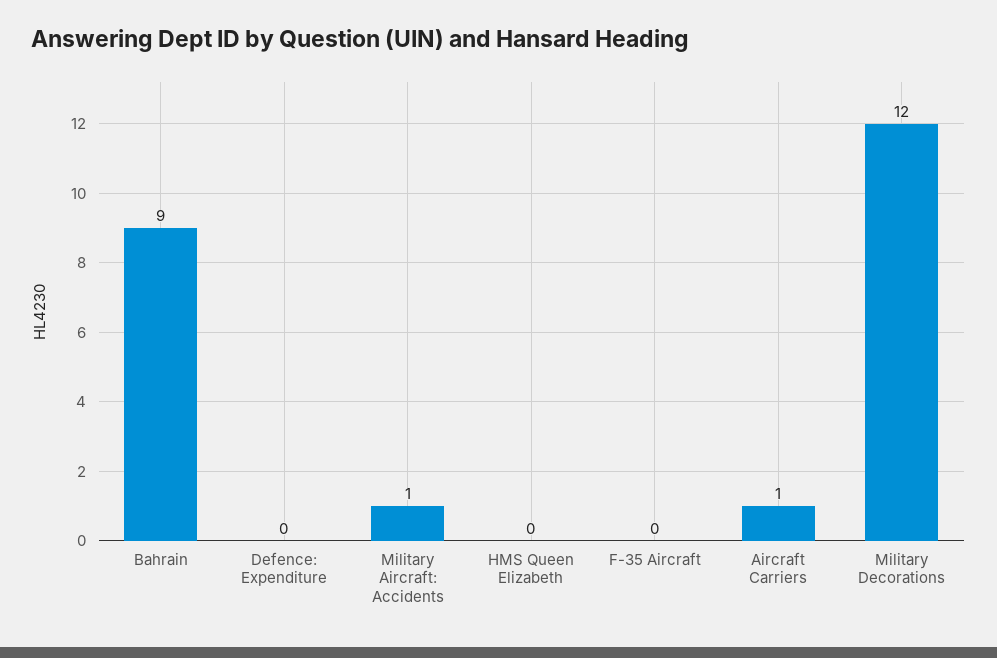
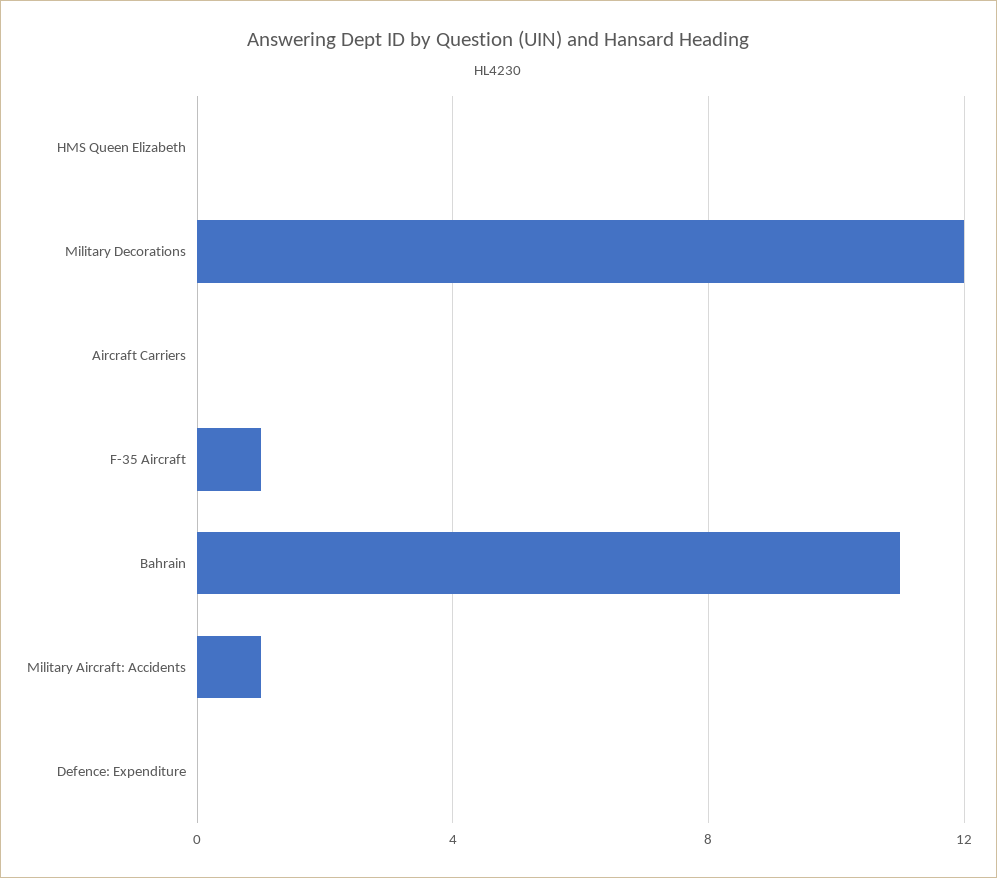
  {
-   "Bahrain": 9,
+   "Bahrain": 11,
    "Defence: Expenditure": 0,
    "Military Aircraft: Accidents": 1,
    "HMS Queen Elizabeth": 0,
-   "F-35 Aircraft": 0,
+   "F-35 Aircraft": 1,
-   "Aircraft Carriers": 1,
+   "Aircraft Carriers": 0,
    "Military Decorations": 12
  }

